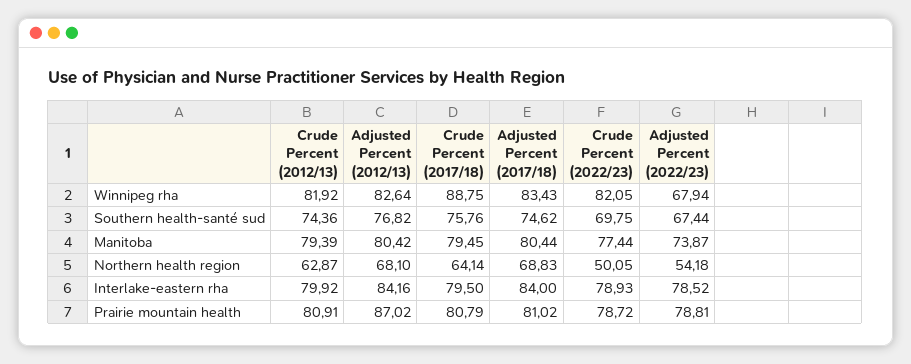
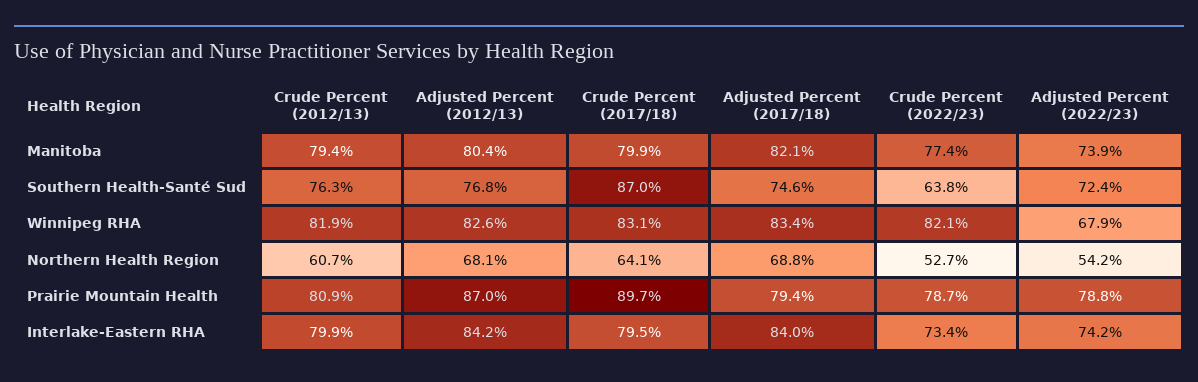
  {
    "Crude Percent (2012/13)": {
      "Winnipeg rha": 81.92,
-     "Southern health-santé sud": 74.36,
+     "Southern health-santé sud": 76.3,
      "Manitoba": 79.39,
-     "Northern health region": 62.87,
+     "Northern health region": 60.7,
      "Interlake-eastern rha": 79.92,
      "Prairie mountain health": 80.91
    },
    "Adjusted Percent (2012/13)": {
      "Winnipeg rha": 82.64,
      "Southern health-santé sud": 76.82,
      "Manitoba": 80.42,
      "Northern health region": 68.1,
      "Interlake-eastern rha": 84.16,
      "Prairie mountain health": 87.02
    },
    "Crude Percent (2017/18)": {
-     "Winnipeg rha": 88.75,
+     "Winnipeg rha": 83.1,
-     "Southern health-santé sud": 75.76,
+     "Southern health-santé sud": 87,
-     "Manitoba": 79.45,
+     "Manitoba": 79.9,
      "Northern health region": 64.14,
      "Interlake-eastern rha": 79.5,
-     "Prairie mountain health": 80.79
+     "Prairie mountain health": 89.7
    },
    "Adjusted Percent (2017/18)": {
      "Winnipeg rha": 83.43,
      "Southern health-santé sud": 74.62,
-     "Manitoba": 80.44,
+     "Manitoba": 82.1,
      "Northern health region": 68.83,
      "Interlake-eastern rha": 84,
-     "Prairie mountain health": 81.02
+     "Prairie mountain health": 79.4
    },
    "Crude Percent (2022/23)": {
      "Winnipeg rha": 82.05,
-     "Southern health-santé sud": 69.75,
+     "Southern health-santé sud": 63.8,
      "Manitoba": 77.44,
-     "Northern health region": 50.05,
+     "Northern health region": 52.7,
-     "Interlake-eastern rha": 78.93,
+     "Interlake-eastern rha": 73.4,
      "Prairie mountain health": 78.72
    },
    "Adjusted Percent (2022/23)": {
      "Winnipeg rha": 67.94,
-     "Southern health-santé sud": 67.44,
+     "Southern health-santé sud": 72.4,
      "Manitoba": 73.87,
      "Northern health region": 54.18,
-     "Interlake-eastern rha": 78.52,
+     "Interlake-eastern rha": 74.2,
      "Prairie mountain health": 78.81
    }
  }

